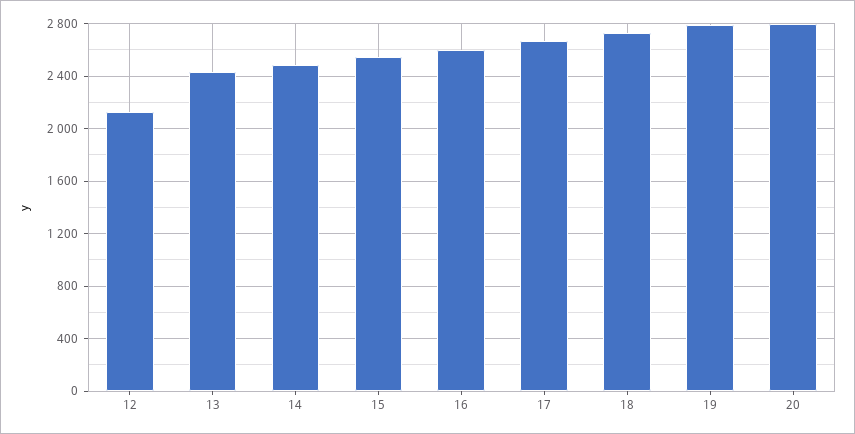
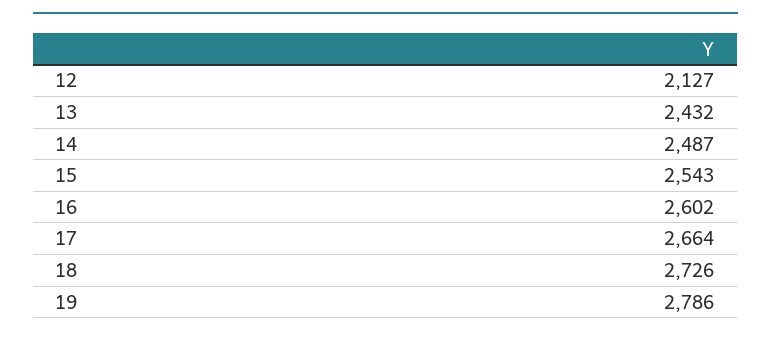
  {
    "12": 2127,
    "13": 2432,
    "14": 2487,
    "15": 2543,
    "16": 2602,
    "17": 2664,
    "18": 2726,
-   "19": 2786,
+   "19": 2786
-   "20": 2800
  }

